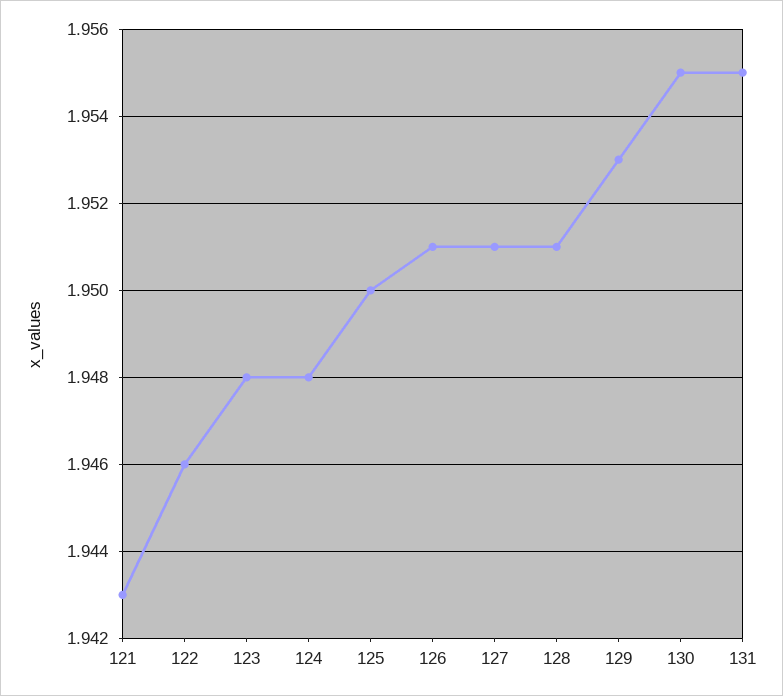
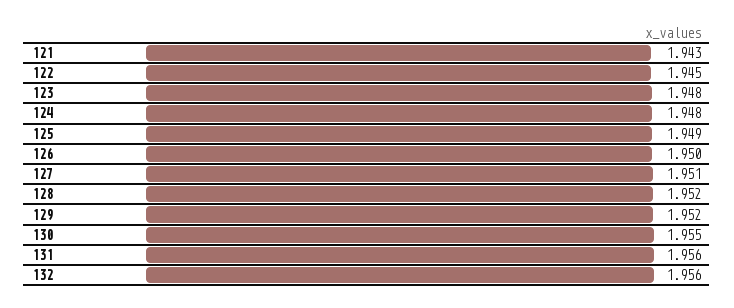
  {
    "121": 1.943,
-   "122": 1.946,
+   "122": 1.945,
    "123": 1.948,
    "124": 1.948,
-   "125": 1.95,
+   "125": 1.949,
-   "126": 1.951,
+   "126": 1.95,
    "127": 1.951,
-   "128": 1.951,
+   "128": 1.952,
-   "129": 1.953,
+   "129": 1.952,
    "130": 1.955,
-   "131": 1.955
+   "131": 1.956,
+   "132": 1.956
  }

